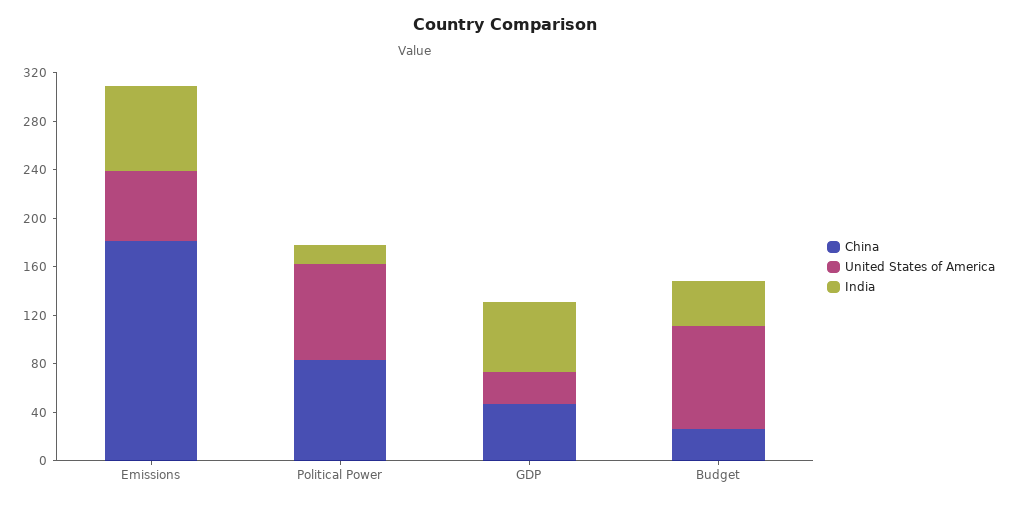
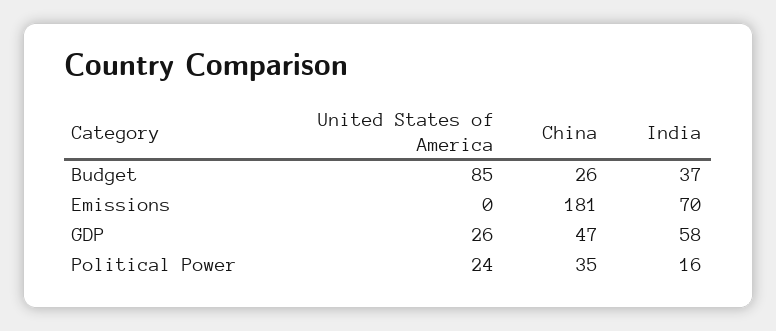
  {
    "China": {
      "Emissions": 181,
-     "Political Power": 80,
+     "Political Power": 35,
      "GDP": 47,
      "Budget": 26
    },
    "United States of America": {
-     "Emissions": 60,
+     "Emissions": 0,
-     "Political Power": 80,
+     "Political Power": 24,
      "GDP": 26,
      "Budget": 85
    },
    "India": {
      "Emissions": 70,
      "Political Power": 16,
      "GDP": 58,
      "Budget": 37
    }
  }

